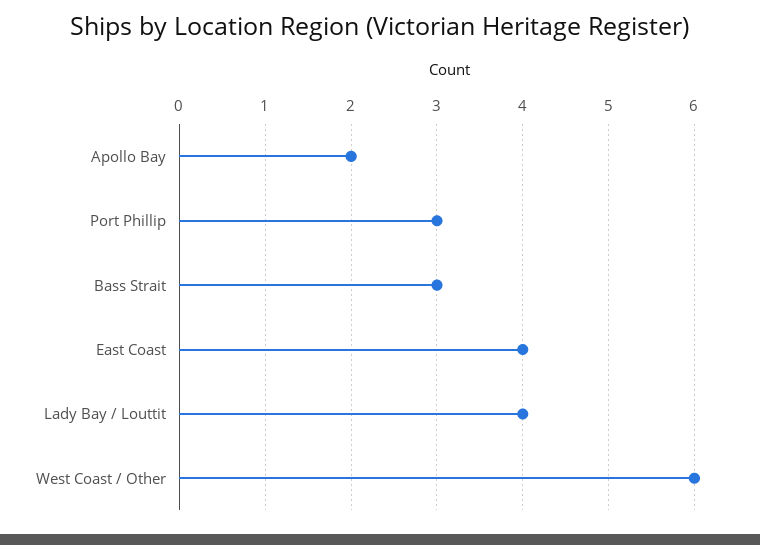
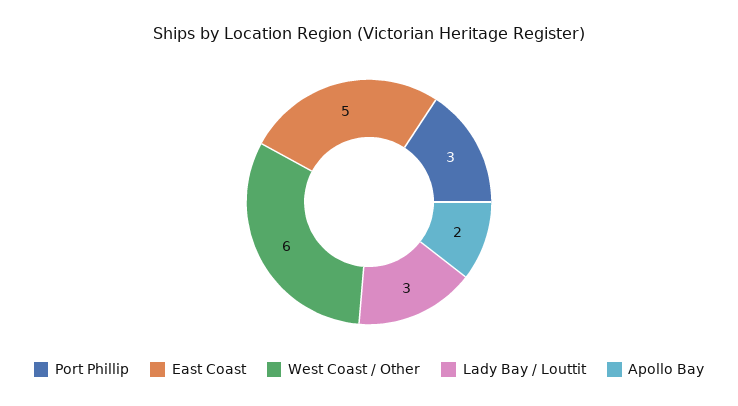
  {
    "Apollo Bay": 2,
    "Port Phillip": 3,
-   "Bass Strait": 3,
-   "East Coast": 4,
+   "East Coast": 5,
-   "Lady Bay / Louttit": 4,
+   "Lady Bay / Louttit": 3,
    "West Coast / Other": 6
  }

